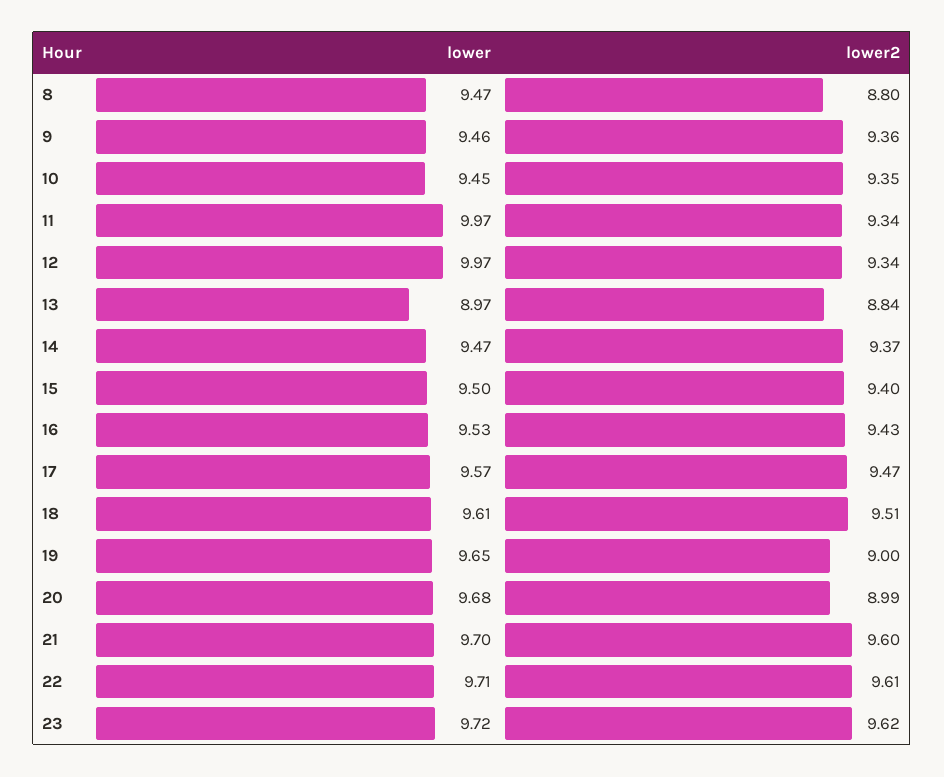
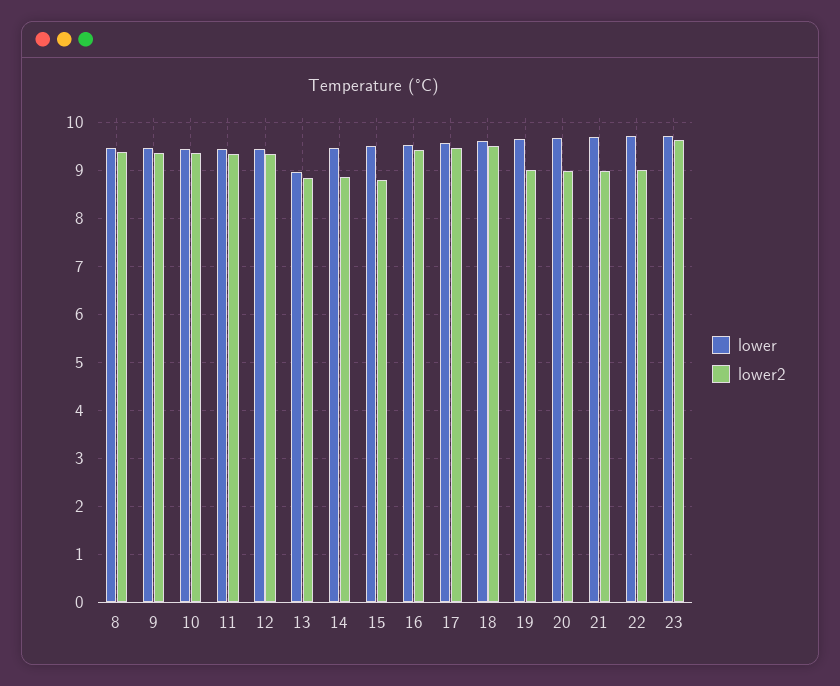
  {
    "lower": {
      "8": 9.47,
      "9": 9.46,
      "10": 9.45,
-     "11": 9.97,
+     "11": 9.4,
-     "12": 9.97,
+     "12": 9.4,
      "13": 8.97,
      "14": 9.47,
      "15": 9.5,
      "16": 9.53,
      "17": 9.57,
      "18": 9.61,
      "19": 9.65,
      "20": 9.68,
      "21": 9.7,
      "22": 9.71,
      "23": 9.72
    },
    "lower2": {
-     "8": 8.8,
+     "8": 9.4,
      "9": 9.36,
      "10": 9.35,
      "11": 9.34,
      "12": 9.34,
      "13": 8.84,
-     "14": 9.37,
+     "14": 8.8,
-     "15": 9.4,
+     "15": 8.8,
      "16": 9.43,
      "17": 9.47,
      "18": 9.51,
      "19": 9,
      "20": 8.99,
-     "21": 9.6,
+     "21": 9,
-     "22": 9.61,
+     "22": 9,
      "23": 9.62
    }
  }

